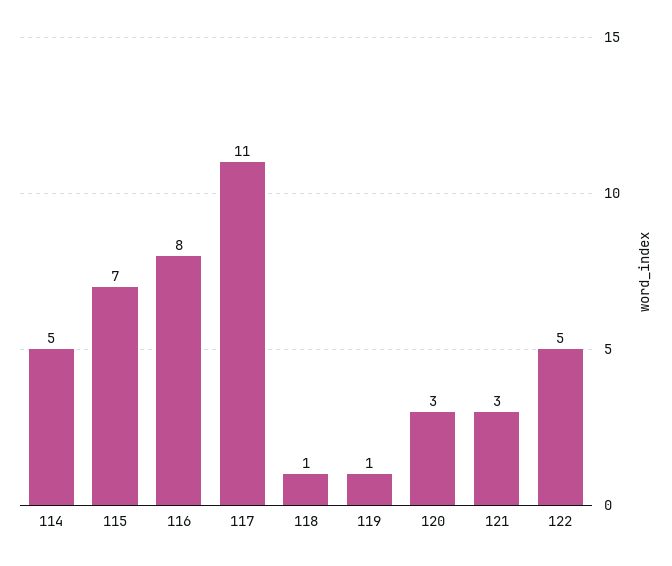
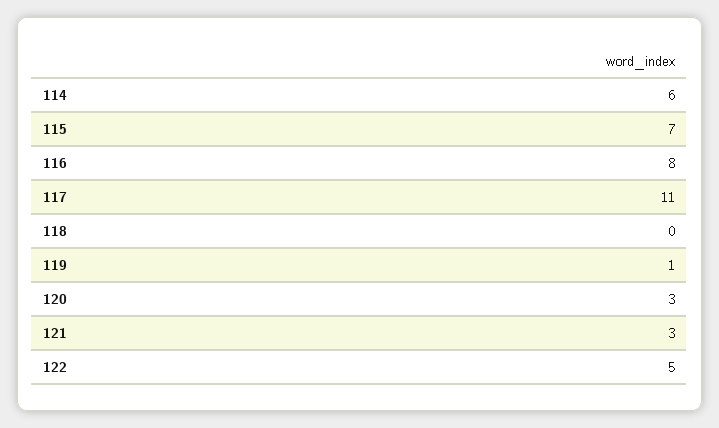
  {
-   "114": 5,
+   "114": 6,
    "115": 7,
    "116": 8,
    "117": 11,
-   "118": 1,
+   "118": 0,
    "119": 1,
    "120": 3,
    "121": 3,
    "122": 5
  }

